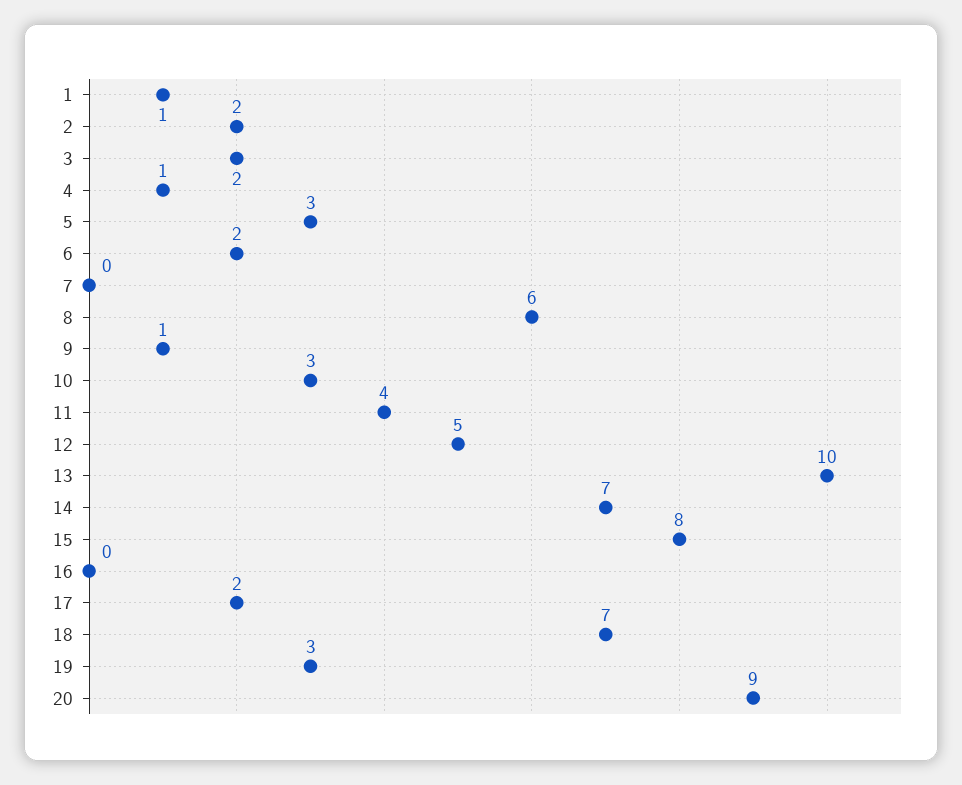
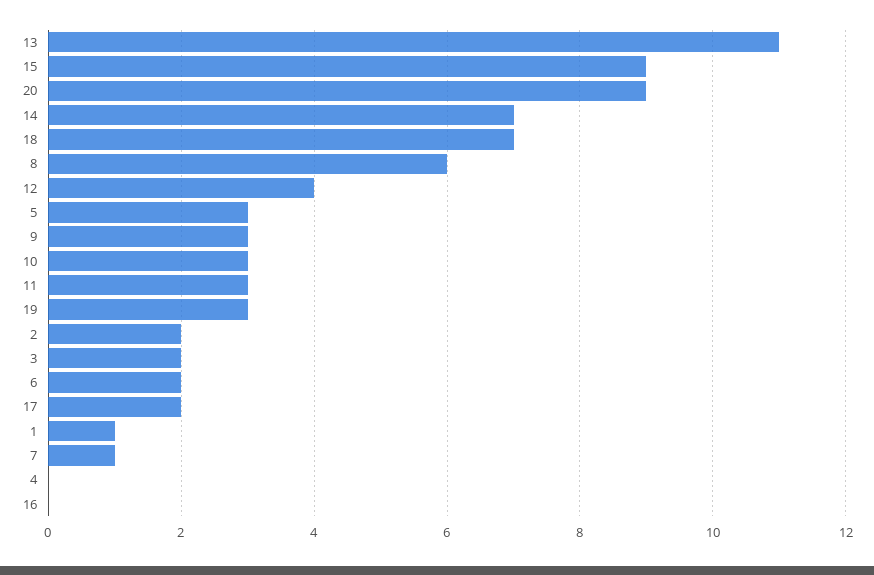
  {
    "1": 1,
    "2": 2,
    "3": 2,
-   "4": 1,
+   "4": 0,
    "5": 3,
    "6": 2,
-   "7": 0,
+   "7": 1,
    "8": 6,
-   "9": 1,
+   "9": 3,
    "10": 3,
-   "11": 4,
+   "11": 3,
-   "12": 5,
+   "12": 4,
-   "13": 10,
+   "13": 11,
    "14": 7,
-   "15": 8,
+   "15": 9,
    "16": 0,
    "17": 2,
    "18": 7,
    "19": 3,
    "20": 9
  }

